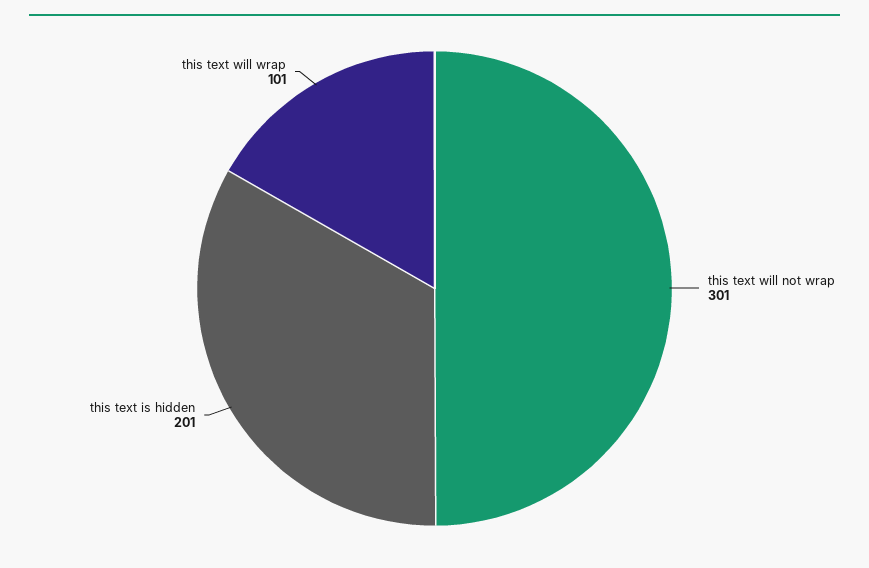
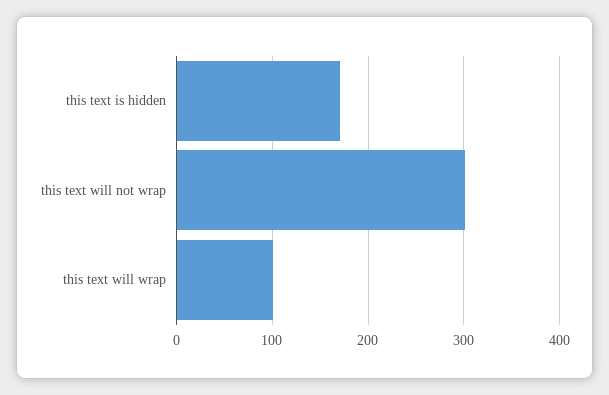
  {
    "this text will not wrap": 301,
-   "this text is hidden": 201,
+   "this text is hidden": 170,
    "this text will wrap": 101
  }

